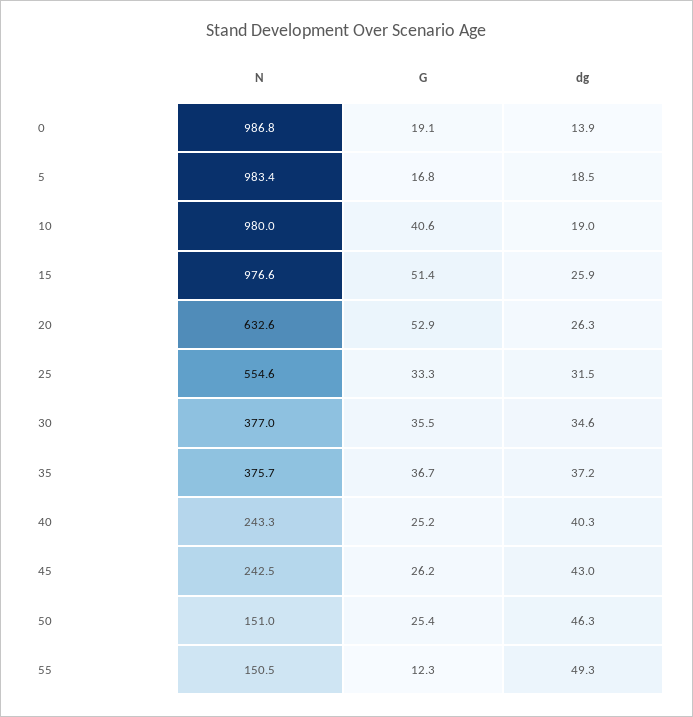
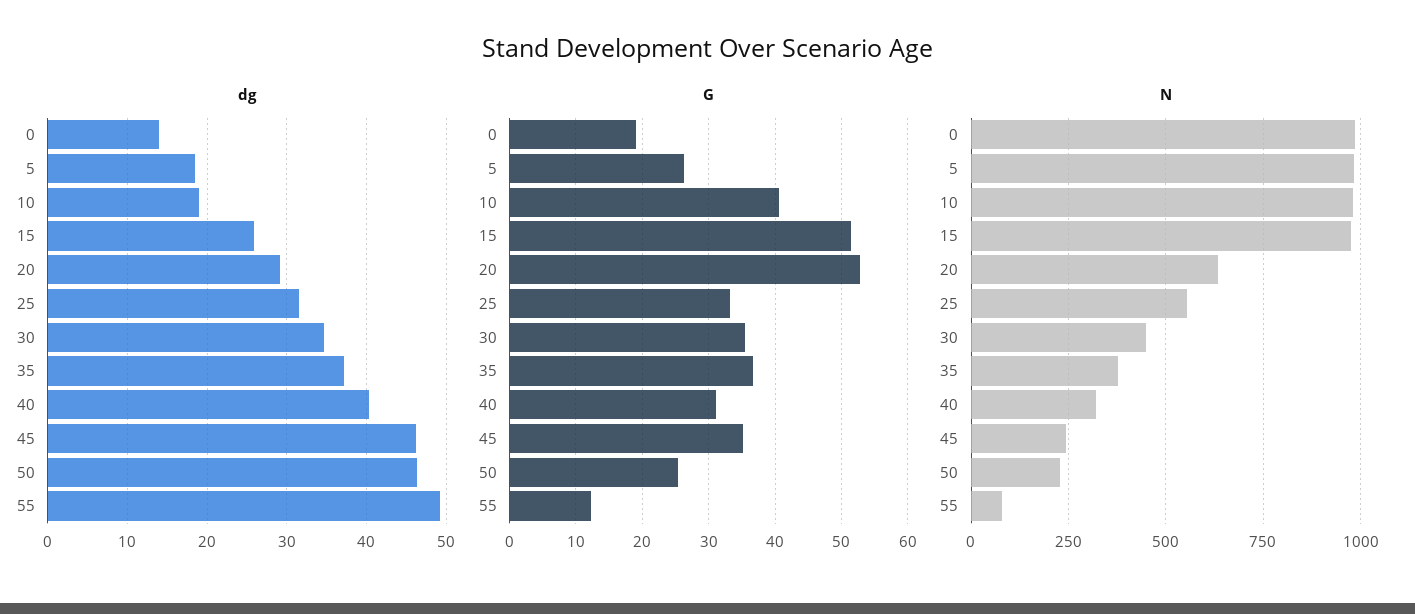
  {
    "N": {
      "0": 986.8,
      "5": 983.4,
      "10": 980,
      "15": 976.6,
      "20": 632.6,
      "25": 554.6,
-     "30": 377,
+     "30": 450,
      "35": 375.7,
-     "40": 243.3,
+     "40": 325,
      "45": 242.5,
-     "50": 151,
+     "50": 225,
-     "55": 150.5
+     "55": 75
    },
    "G": {
      "0": 19.1,
-     "5": 16.8,
+     "5": 26,
      "10": 40.6,
      "15": 51.4,
      "20": 52.9,
      "25": 33.3,
      "30": 35.5,
      "35": 36.7,
-     "40": 25.2,
+     "40": 31,
-     "45": 26.2,
+     "45": 35,
      "50": 25.4,
      "55": 12.3
    },
    "dg": {
      "0": 13.9,
      "5": 18.5,
      "10": 19,
      "15": 25.9,
-     "20": 26.3,
+     "20": 29,
      "25": 31.5,
      "30": 34.6,
      "35": 37.2,
      "40": 40.3,
-     "45": 43,
+     "45": 46,
      "50": 46.3,
      "55": 49.3
    }
  }

